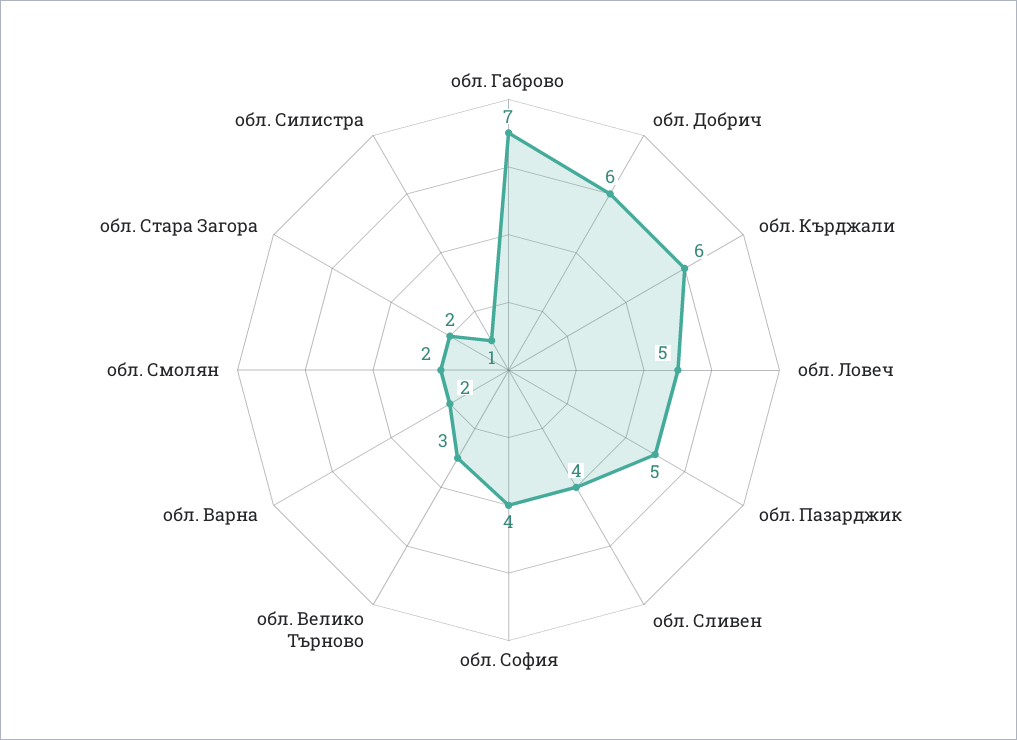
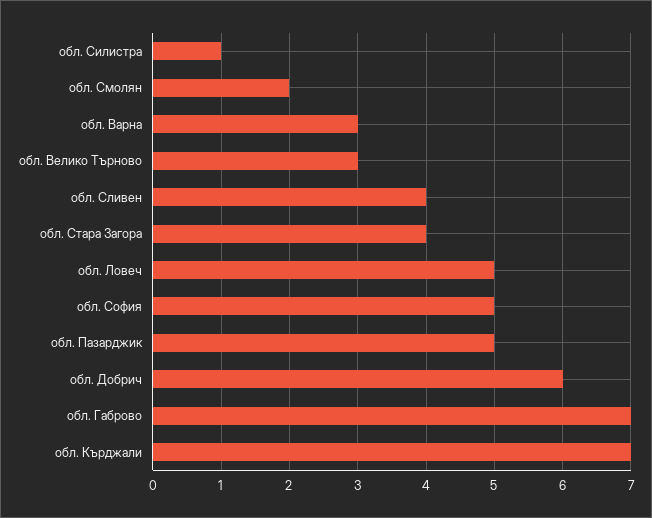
  {
    "обл. Габрово": 7,
    "обл. Добрич": 6,
-   "обл. Кърджали": 6,
+   "обл. Кърджали": 7,
    "обл. Ловеч": 5,
    "обл. Пазарджик": 5,
    "обл. Сливен": 4,
-   "обл. София": 4,
+   "обл. София": 5,
    "обл. Велико Търново": 3,
-   "обл. Варна": 2,
+   "обл. Варна": 3,
    "обл. Смолян": 2,
-   "обл. Стара Загора": 2,
+   "обл. Стара Загора": 4,
    "обл. Силистра": 1
  }

